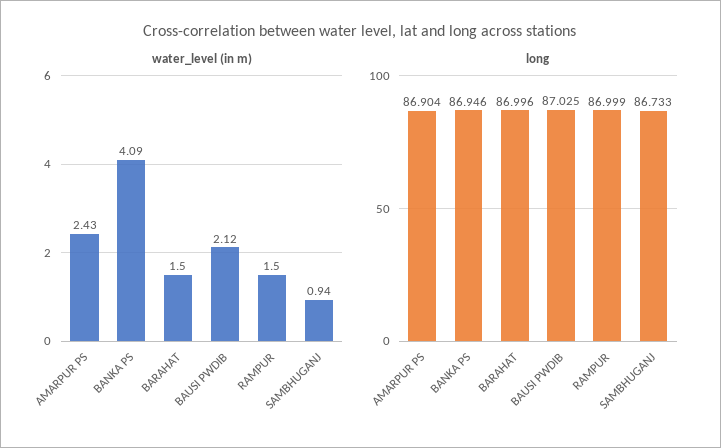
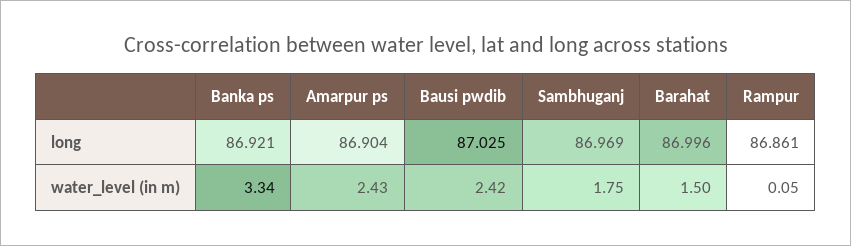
  {
    "water_level (in m)": {
      "AMARPUR PS": 2.43,
-     "BANKA PS": 4.09,
+     "BANKA PS": 3.34,
      "BARAHAT": 1.5,
-     "BAUSI PWDIB": 2.12,
+     "BAUSI PWDIB": 2.42,
-     "RAMPUR": 1.5,
+     "RAMPUR": 0.05,
-     "SAMBHUGANJ": 0.94
+     "SAMBHUGANJ": 1.75
    },
    "long": {
      "AMARPUR PS": 86.904,
-     "BANKA PS": 86.946,
+     "BANKA PS": 86.921,
      "BARAHAT": 86.996,
      "BAUSI PWDIB": 87.025,
-     "RAMPUR": 86.999,
+     "RAMPUR": 86.861,
-     "SAMBHUGANJ": 86.733
+     "SAMBHUGANJ": 86.969
    }
  }

